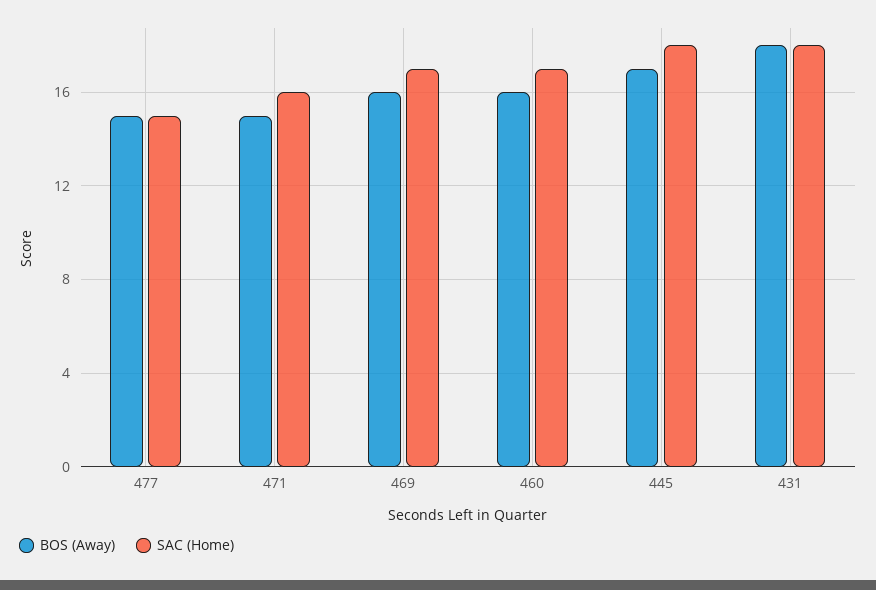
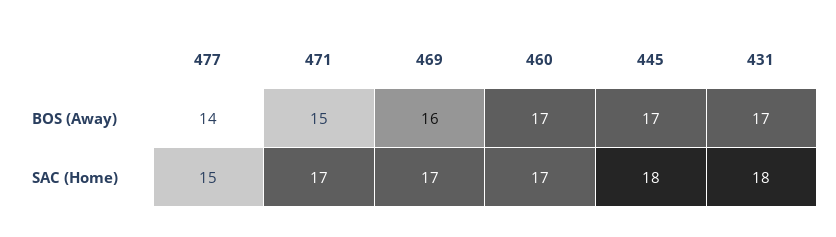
  {
    "BOS (Away)": {
-     "477": 15,
+     "477": 14,
      "471": 15,
      "469": 16,
-     "460": 16,
+     "460": 17,
      "445": 17,
-     "431": 18
+     "431": 17
    },
    "SAC (Home)": {
      "477": 15,
-     "471": 16,
+     "471": 17,
      "469": 17,
      "460": 17,
      "445": 18,
      "431": 18
    }
  }

